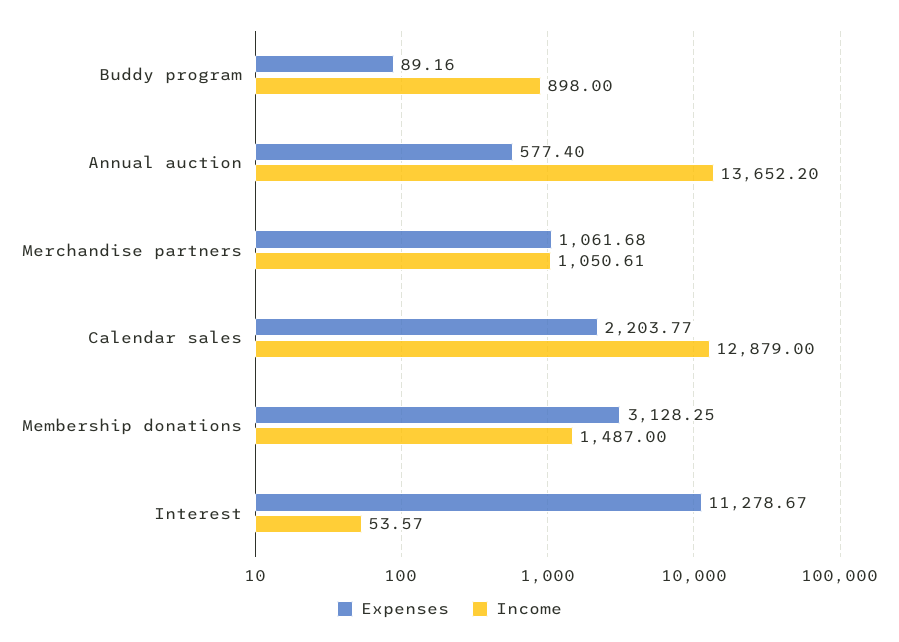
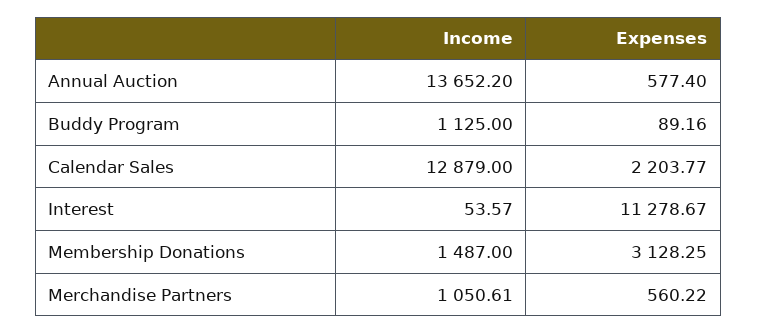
  {
    "Expenses": {
      "Buddy program": 89.16,
      "Annual auction": 577.4,
-     "Merchandise partners": 1061.68,
+     "Merchandise partners": 560.22,
      "Calendar sales": 2203.77,
      "Membership donations": 3128.25,
      "Interest": 11278.67
    },
    "Income": {
-     "Buddy program": 898,
+     "Buddy program": 1125,
      "Annual auction": 13652.2,
      "Merchandise partners": 1050.61,
      "Calendar sales": 12879,
      "Membership donations": 1487,
      "Interest": 53.57
    }
  }

